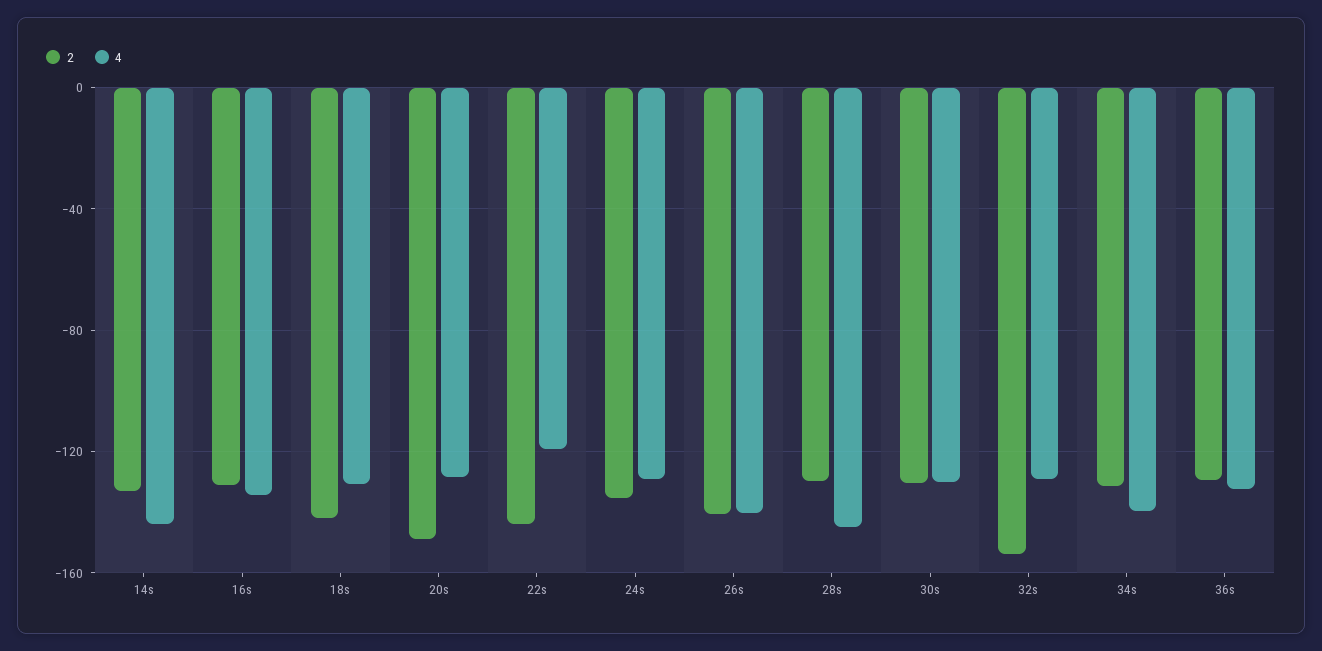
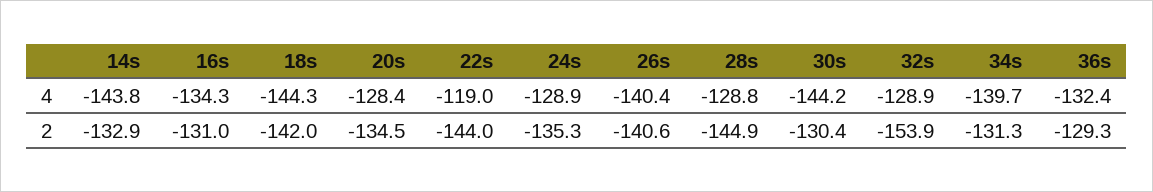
  {
    "2": {
      "14s": -132.9,
      "16s": -131,
      "18s": -142,
-     "20s": -150,
+     "20s": -134.5,
      "22s": -144,
      "24s": -135.3,
      "26s": -140.6,
-     "28s": -130,
+     "28s": -144.9,
      "30s": -130.4,
      "32s": -153.9,
      "34s": -131.3,
      "36s": -129.3
    },
    "4": {
      "14s": -143.8,
      "16s": -134.3,
-     "18s": -130,
+     "18s": -144.3,
      "20s": -128.4,
      "22s": -119,
      "24s": -128.9,
      "26s": -140.4,
-     "28s": -145,
+     "28s": -128.8,
-     "30s": -130,
+     "30s": -144.2,
      "32s": -128.9,
      "34s": -139.7,
      "36s": -132.4
    }
  }

